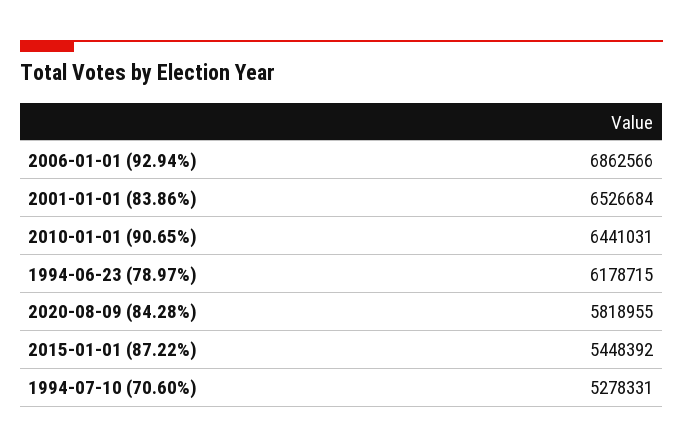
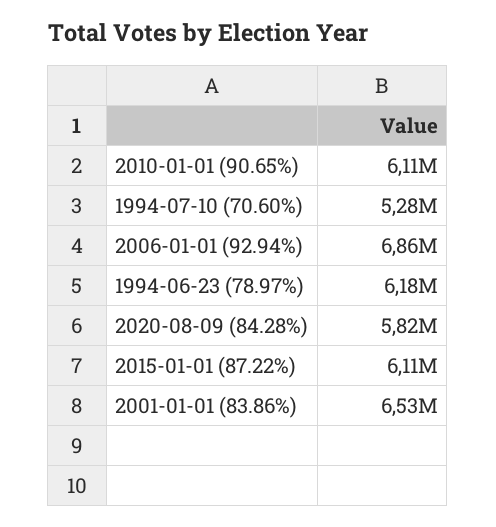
  {
    "2006-01-01 (92.94%)": 6862566,
    "2001-01-01 (83.86%)": 6526684,
-   "2010-01-01 (90.65%)": 6441031,
+   "2010-01-01 (90.65%)": 6110000,
    "1994-06-23 (78.97%)": 6178715,
    "2020-08-09 (84.28%)": 5818955,
-   "2015-01-01 (87.22%)": 5448392,
+   "2015-01-01 (87.22%)": 6110000,
    "1994-07-10 (70.60%)": 5278331
  }

